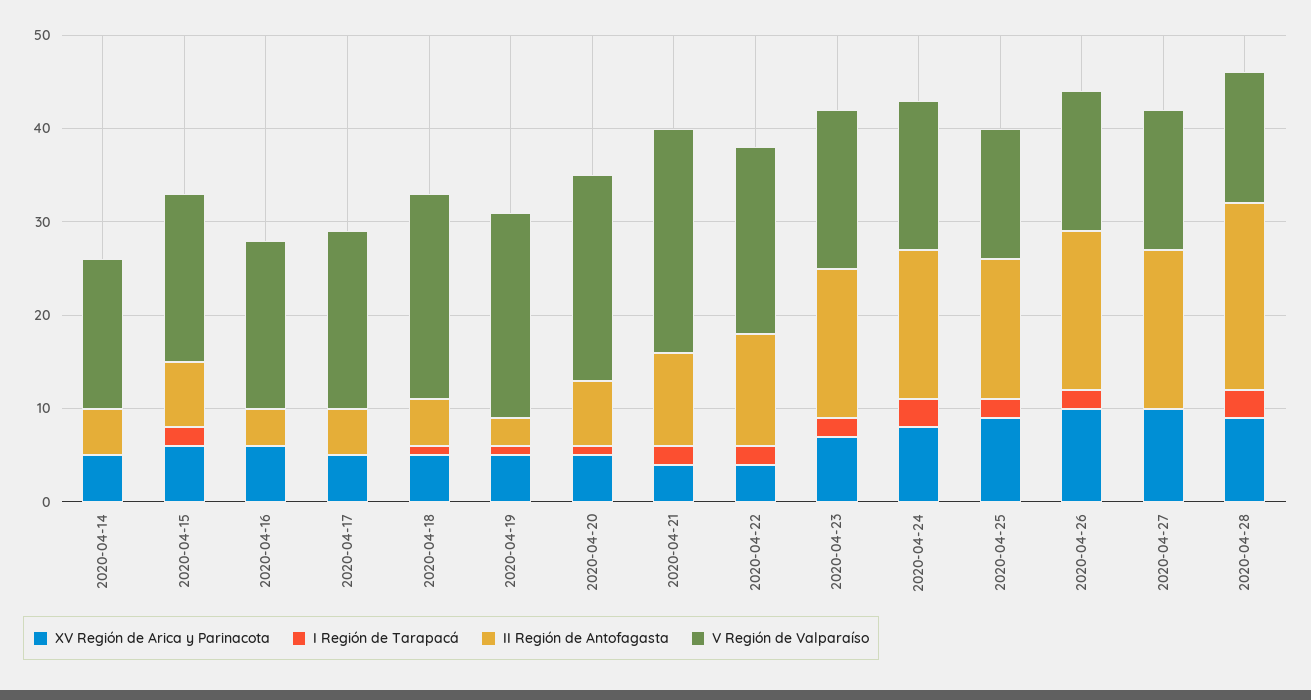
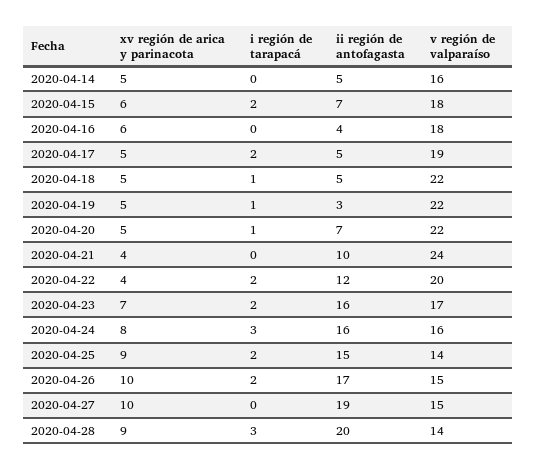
  {
    "XV Región de Arica y Parinacota": {
      "2020-04-14": 5,
      "2020-04-15": 6,
      "2020-04-16": 6,
      "2020-04-17": 5,
      "2020-04-18": 5,
      "2020-04-19": 5,
      "2020-04-20": 5,
      "2020-04-21": 4,
      "2020-04-22": 4,
      "2020-04-23": 7,
      "2020-04-24": 8,
      "2020-04-25": 9,
      "2020-04-26": 10,
      "2020-04-27": 10,
      "2020-04-28": 9
    },
    "I Región de Tarapacá": {
      "2020-04-14": 0,
      "2020-04-15": 2,
      "2020-04-16": 0,
-     "2020-04-17": 0,
+     "2020-04-17": 2,
      "2020-04-18": 1,
      "2020-04-19": 1,
      "2020-04-20": 1,
-     "2020-04-21": 2,
+     "2020-04-21": 0,
      "2020-04-22": 2,
      "2020-04-23": 2,
      "2020-04-24": 3,
      "2020-04-25": 2,
      "2020-04-26": 2,
      "2020-04-27": 0,
      "2020-04-28": 3
    },
    "II Región de Antofagasta": {
      "2020-04-14": 5,
      "2020-04-15": 7,
      "2020-04-16": 4,
      "2020-04-17": 5,
      "2020-04-18": 5,
      "2020-04-19": 3,
      "2020-04-20": 7,
      "2020-04-21": 10,
      "2020-04-22": 12,
      "2020-04-23": 16,
      "2020-04-24": 16,
      "2020-04-25": 15,
      "2020-04-26": 17,
-     "2020-04-27": 17,
+     "2020-04-27": 19,
      "2020-04-28": 20
    },
    "V Región de Valparaíso": {
      "2020-04-14": 16,
      "2020-04-15": 18,
      "2020-04-16": 18,
      "2020-04-17": 19,
      "2020-04-18": 22,
      "2020-04-19": 22,
      "2020-04-20": 22,
      "2020-04-21": 24,
      "2020-04-22": 20,
      "2020-04-23": 17,
      "2020-04-24": 16,
      "2020-04-25": 14,
      "2020-04-26": 15,
      "2020-04-27": 15,
      "2020-04-28": 14
    }
  }

